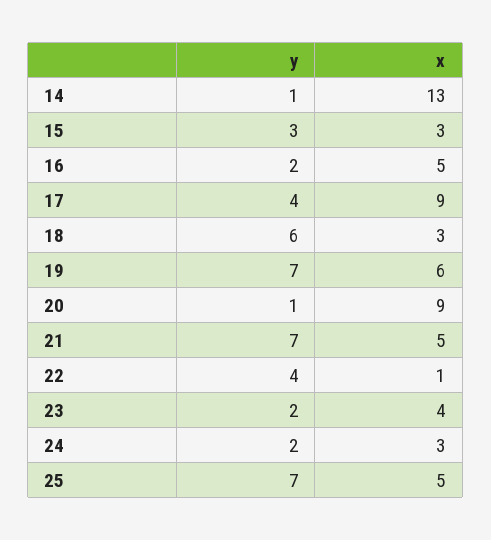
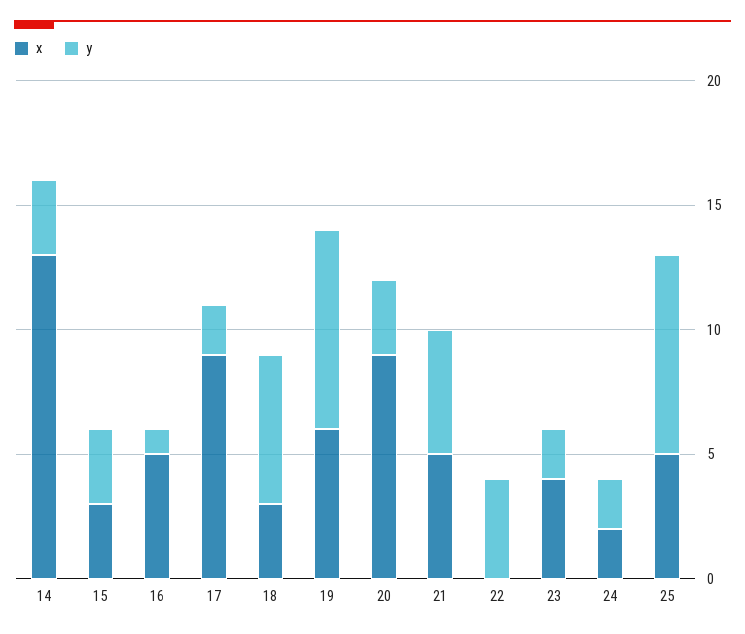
  {
    "y": {
-     "14": 1,
+     "14": 3,
      "15": 3,
-     "16": 2,
+     "16": 1,
-     "17": 4,
+     "17": 2,
      "18": 6,
-     "19": 7,
+     "19": 8,
-     "20": 1,
+     "20": 3,
-     "21": 7,
+     "21": 5,
      "22": 4,
      "23": 2,
      "24": 2,
-     "25": 7
+     "25": 8
    },
    "x": {
      "14": 13,
      "15": 3,
      "16": 5,
      "17": 9,
      "18": 3,
      "19": 6,
      "20": 9,
      "21": 5,
-     "22": 1,
+     "22": 0,
      "23": 4,
-     "24": 3,
+     "24": 2,
      "25": 5
    }
  }

